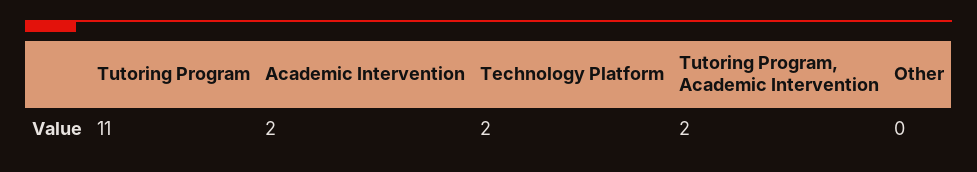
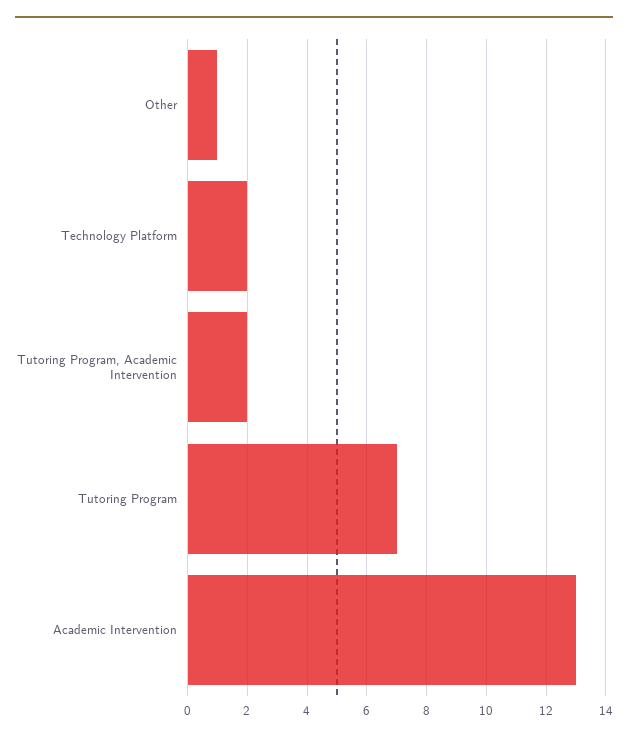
  {
-   "Tutoring Program": 11,
+   "Tutoring Program": 7,
-   "Academic Intervention": 2,
+   "Academic Intervention": 13,
    "Technology Platform": 2,
    "Tutoring Program, Academic Intervention": 2,
-   "Other": 0
+   "Other": 1
  }

